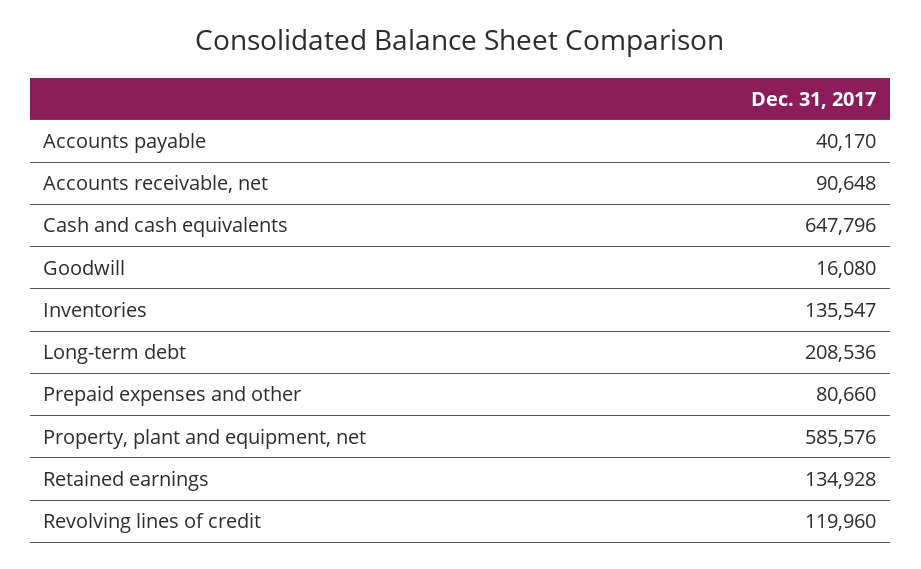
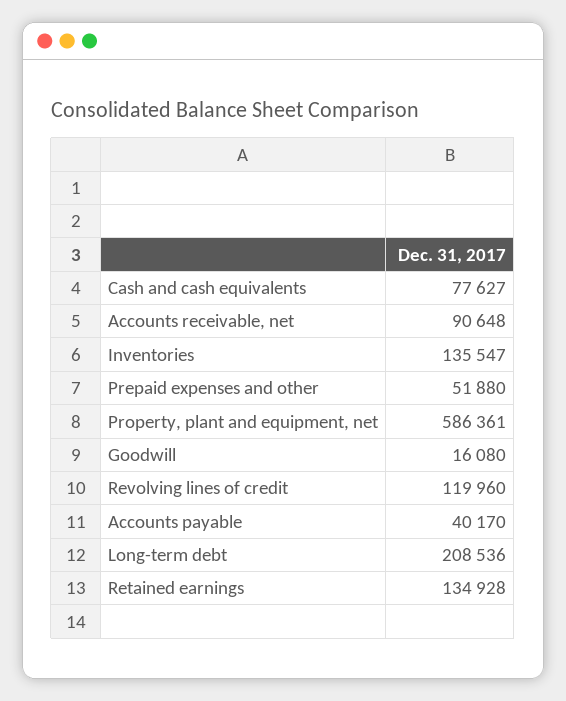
  {
    "Accounts payable": 40170,
    "Accounts receivable, net": 90648,
-   "Cash and cash equivalents": 647796,
+   "Cash and cash equivalents": 77627,
    "Goodwill": 16080,
    "Inventories": 135547,
    "Long-term debt": 208536,
-   "Prepaid expenses and other": 80660,
+   "Prepaid expenses and other": 51880,
-   "Property, plant and equipment, net": 585576,
+   "Property, plant and equipment, net": 586361,
    "Retained earnings": 134928,
    "Revolving lines of credit": 119960
  }

